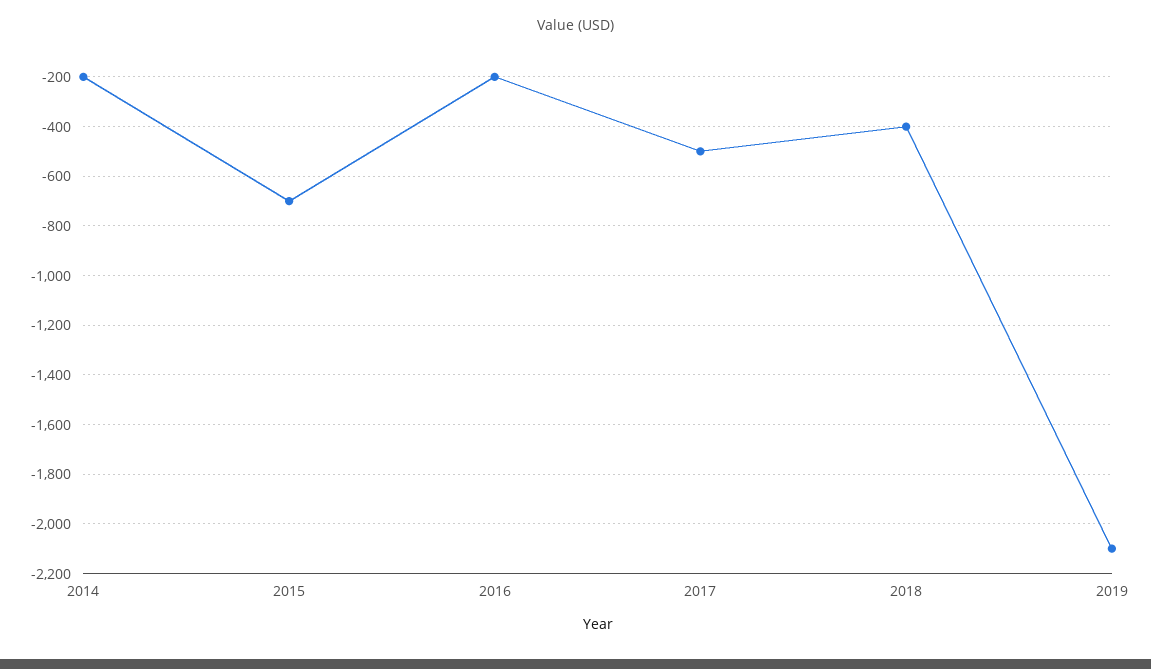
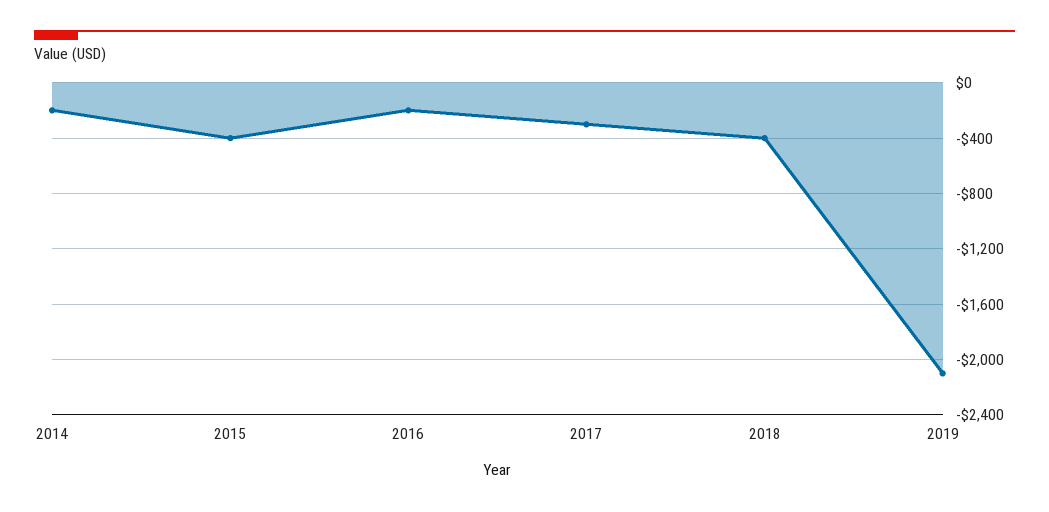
  {
    "2014": -200,
-   "2015": -700,
+   "2015": -400,
    "2016": -200,
-   "2017": -500,
+   "2017": -300,
    "2018": -400,
    "2019": -2100
  }

